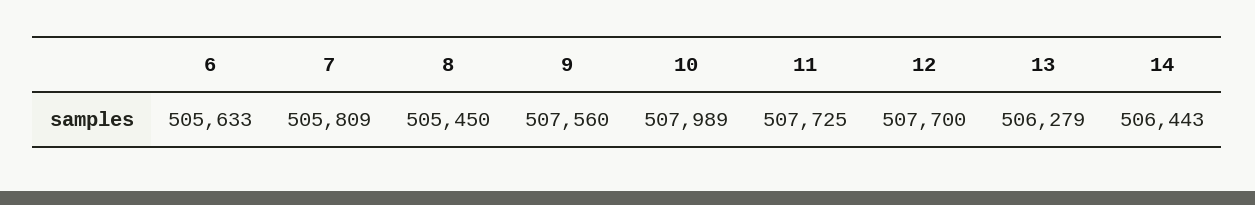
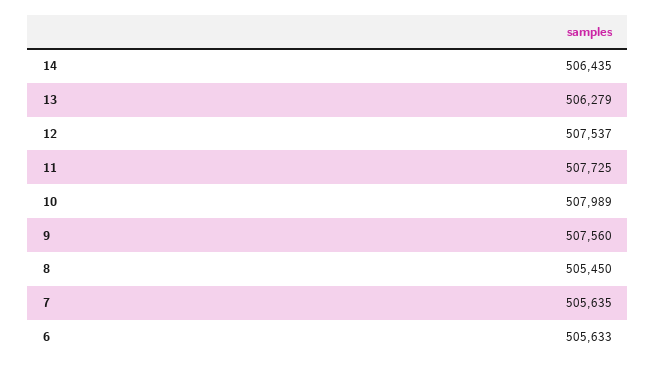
  {
    "6": 505633,
-   "7": 505809,
+   "7": 505635,
    "8": 505450,
    "9": 507560,
    "10": 507989,
    "11": 507725,
-   "12": 507700,
+   "12": 507537,
    "13": 506279,
-   "14": 506443
+   "14": 506435
  }

